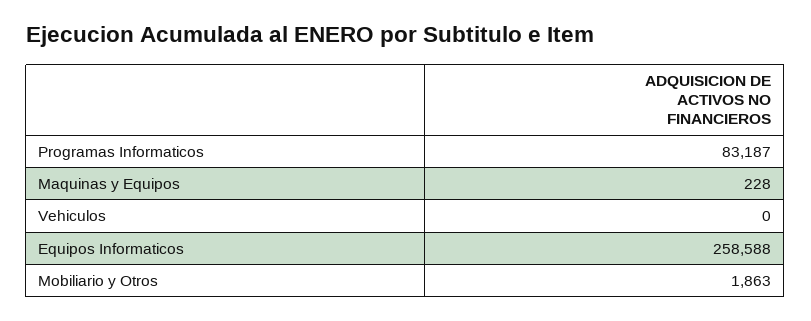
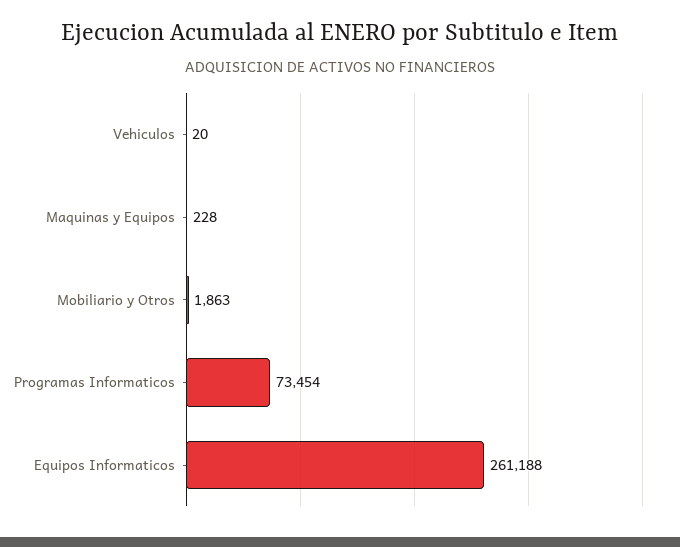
  {
-   "Programas Informaticos": 83187,
+   "Programas Informaticos": 73454,
    "Maquinas y Equipos": 228,
-   "Vehiculos": 0,
+   "Vehiculos": 20,
-   "Equipos Informaticos": 258588,
+   "Equipos Informaticos": 261188,
    "Mobiliario y Otros": 1863
  }

